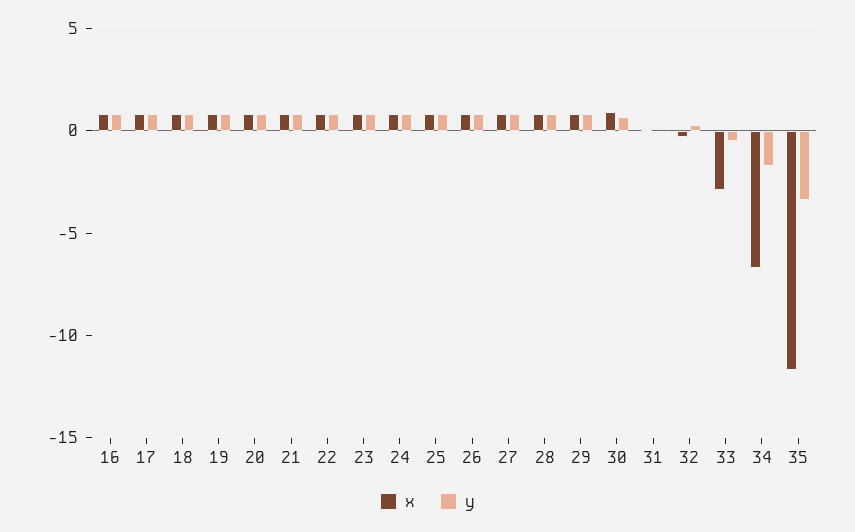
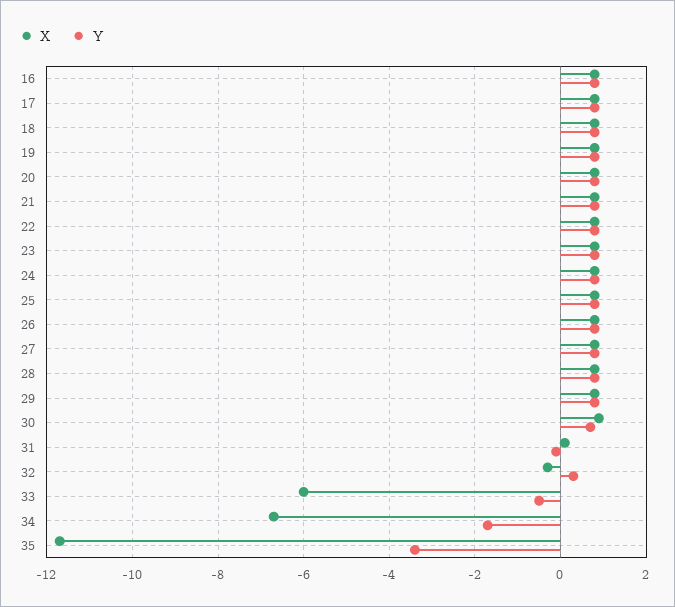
  {
    "x": {
      "16": 1,
      "17": 1,
      "18": 1,
      "19": 1,
      "20": 1,
      "21": 1,
      "22": 1,
      "23": 1,
      "24": 1,
      "25": 1,
      "26": 1,
      "27": 1,
      "28": 1,
      "29": 1,
      "30": 1,
      "31": 0,
      "32": -0.5,
-     "33": -3,
+     "33": -6,
      "34": -6.5,
      "35": -11.5
    },
    "y": {
      "16": 1,
      "17": 1,
      "18": 1,
      "19": 1,
      "20": 1,
      "21": 1,
      "22": 1,
      "23": 1,
      "24": 1,
      "25": 1,
      "26": 1,
      "27": 1,
      "28": 1,
      "29": 1,
      "30": 0.5,
      "31": 0,
      "32": 0.5,
      "33": -0.5,
      "34": -1.5,
      "35": -3.5
    }
  }

